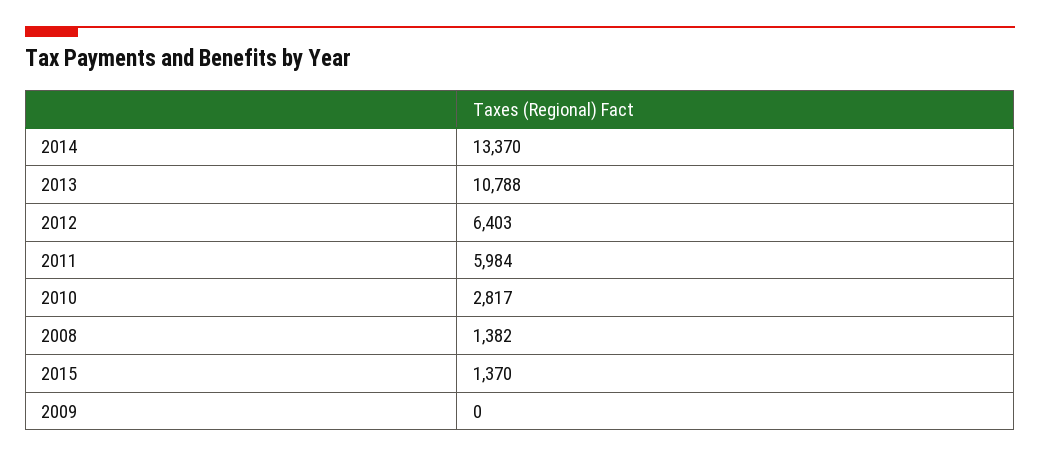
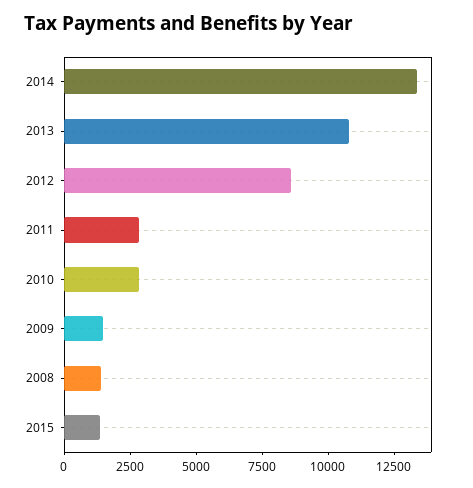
  {
    "2014": 13370,
    "2013": 10788,
-   "2012": 6403,
+   "2012": 8500,
-   "2011": 5984,
+   "2011": 3000,
    "2010": 2817,
    "2008": 1382,
    "2015": 1370,
-   "2009": 0
+   "2009": 1500
  }

